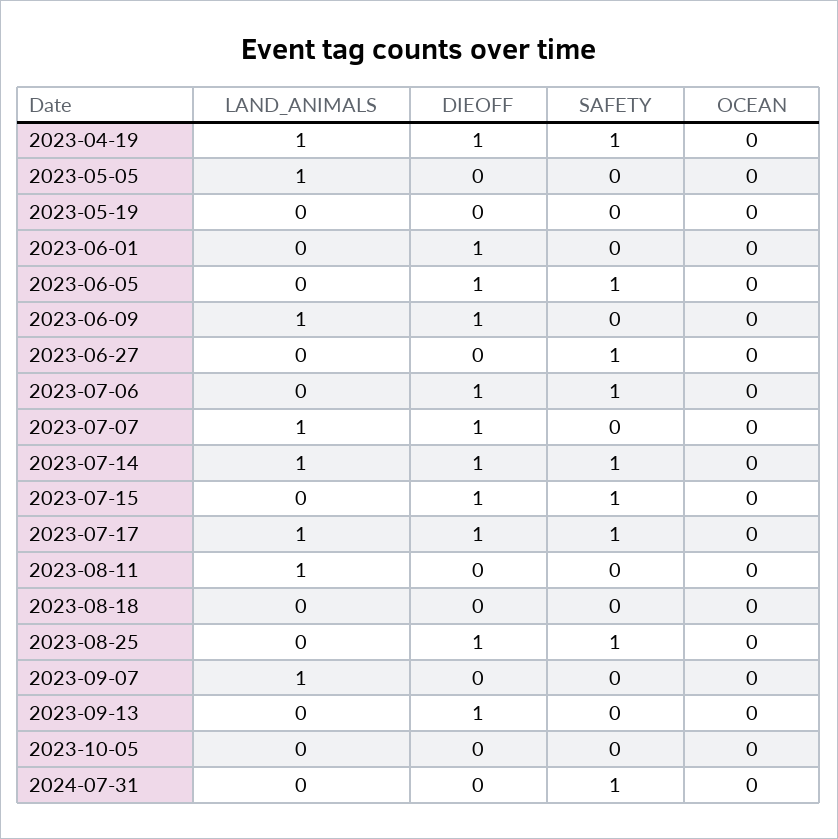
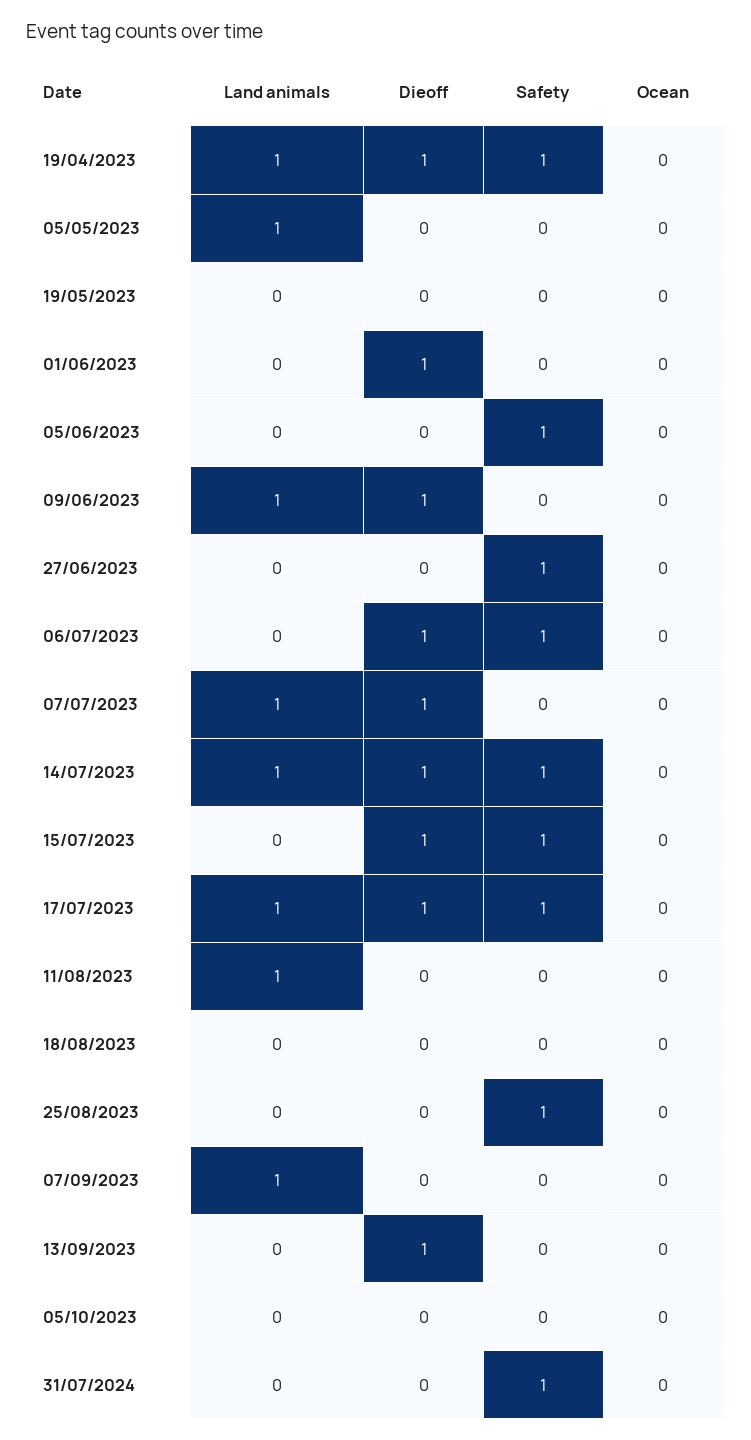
  {
    "LAND_ANIMALS": {
      "2023-04-19": 1,
      "2023-05-05": 1,
      "2023-05-19": 0,
      "2023-06-01": 0,
      "2023-06-05": 0,
      "2023-06-09": 1,
      "2023-06-27": 0,
      "2023-07-06": 0,
      "2023-07-07": 1,
      "2023-07-14": 1,
      "2023-07-15": 0,
      "2023-07-17": 1,
      "2023-08-11": 1,
      "2023-08-18": 0,
      "2023-08-25": 0,
      "2023-09-07": 1,
      "2023-09-13": 0,
      "2023-10-05": 0,
      "2024-07-31": 0
    },
    "DIEOFF": {
      "2023-04-19": 1,
      "2023-05-05": 0,
      "2023-05-19": 0,
      "2023-06-01": 1,
-     "2023-06-05": 1,
+     "2023-06-05": 0,
      "2023-06-09": 1,
      "2023-06-27": 0,
      "2023-07-06": 1,
      "2023-07-07": 1,
      "2023-07-14": 1,
      "2023-07-15": 1,
      "2023-07-17": 1,
      "2023-08-11": 0,
      "2023-08-18": 0,
-     "2023-08-25": 1,
+     "2023-08-25": 0,
      "2023-09-07": 0,
      "2023-09-13": 1,
      "2023-10-05": 0,
      "2024-07-31": 0
    },
    "SAFETY": {
      "2023-04-19": 1,
      "2023-05-05": 0,
      "2023-05-19": 0,
      "2023-06-01": 0,
      "2023-06-05": 1,
      "2023-06-09": 0,
      "2023-06-27": 1,
      "2023-07-06": 1,
      "2023-07-07": 0,
      "2023-07-14": 1,
      "2023-07-15": 1,
      "2023-07-17": 1,
      "2023-08-11": 0,
      "2023-08-18": 0,
      "2023-08-25": 1,
      "2023-09-07": 0,
      "2023-09-13": 0,
      "2023-10-05": 0,
      "2024-07-31": 1
    },
    "OCEAN": {
      "2023-04-19": 0,
      "2023-05-05": 0,
      "2023-05-19": 0,
      "2023-06-01": 0,
      "2023-06-05": 0,
      "2023-06-09": 0,
      "2023-06-27": 0,
      "2023-07-06": 0,
      "2023-07-07": 0,
      "2023-07-14": 0,
      "2023-07-15": 0,
      "2023-07-17": 0,
      "2023-08-11": 0,
      "2023-08-18": 0,
      "2023-08-25": 0,
      "2023-09-07": 0,
      "2023-09-13": 0,
      "2023-10-05": 0,
      "2024-07-31": 0
    }
  }

